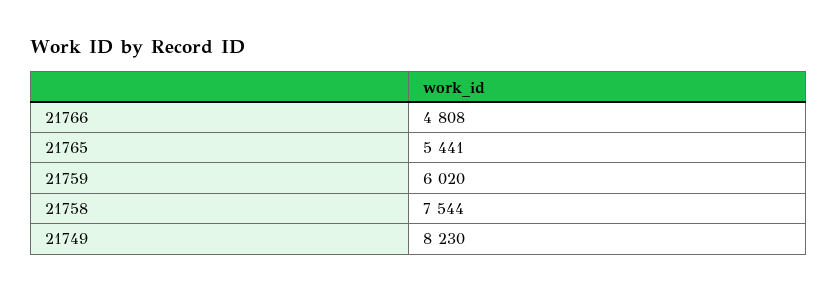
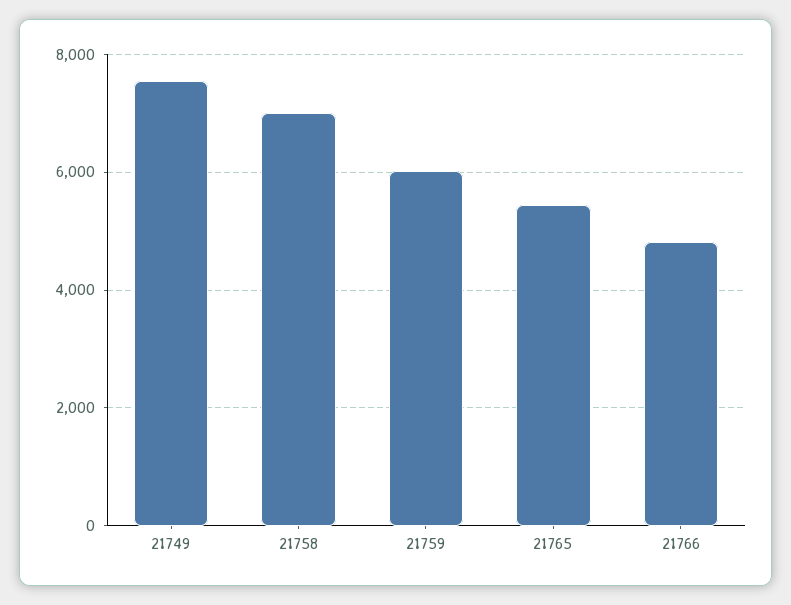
  {
    "21766": 4808,
    "21765": 5441,
    "21759": 6020,
-   "21758": 7544,
+   "21758": 7000,
-   "21749": 8230
+   "21749": 7600
  }

